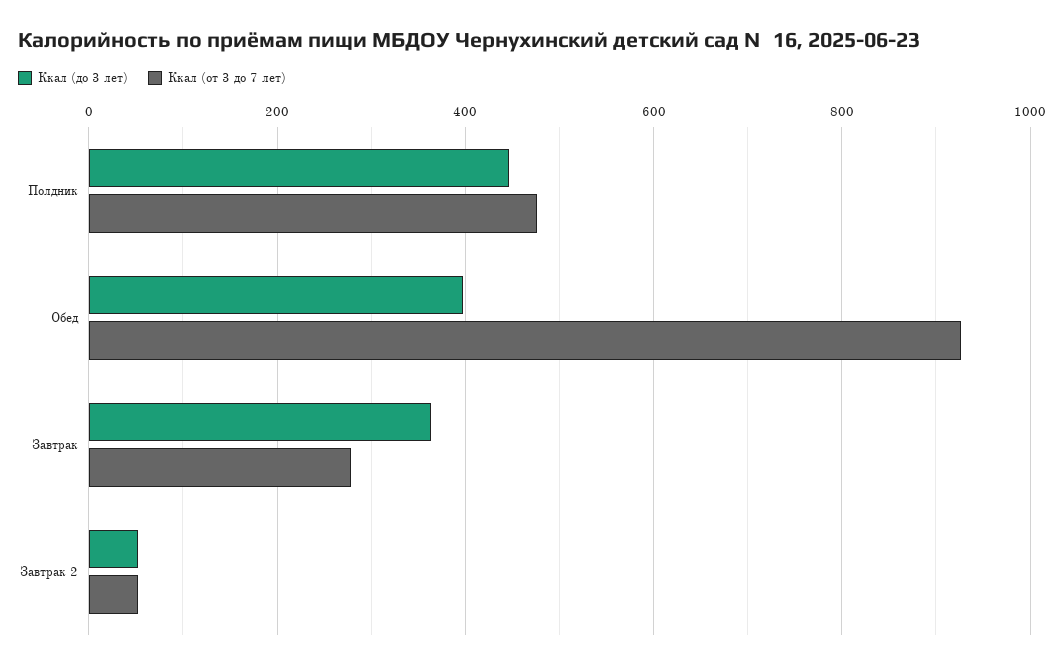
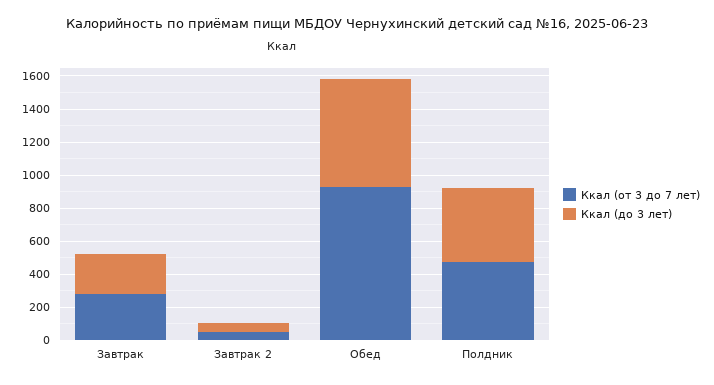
  {
    "Ккал (до 3 лет)": {
      "Полдник": 440,
-     "Обед": 400,
+     "Обед": 650,
-     "Завтрак": 360,
+     "Завтрак": 250,
      "Завтрак 2": 60
    },
    "Ккал (от 3 до 7 лет)": {
      "Полдник": 480,
      "Обед": 920,
      "Завтрак": 280,
      "Завтрак 2": 60
    }
  }

